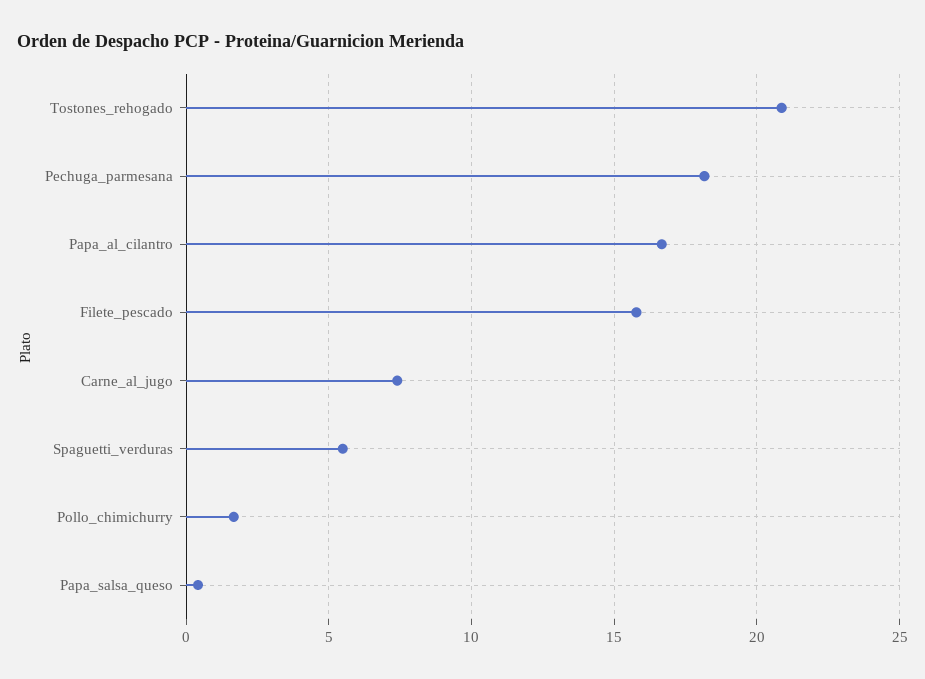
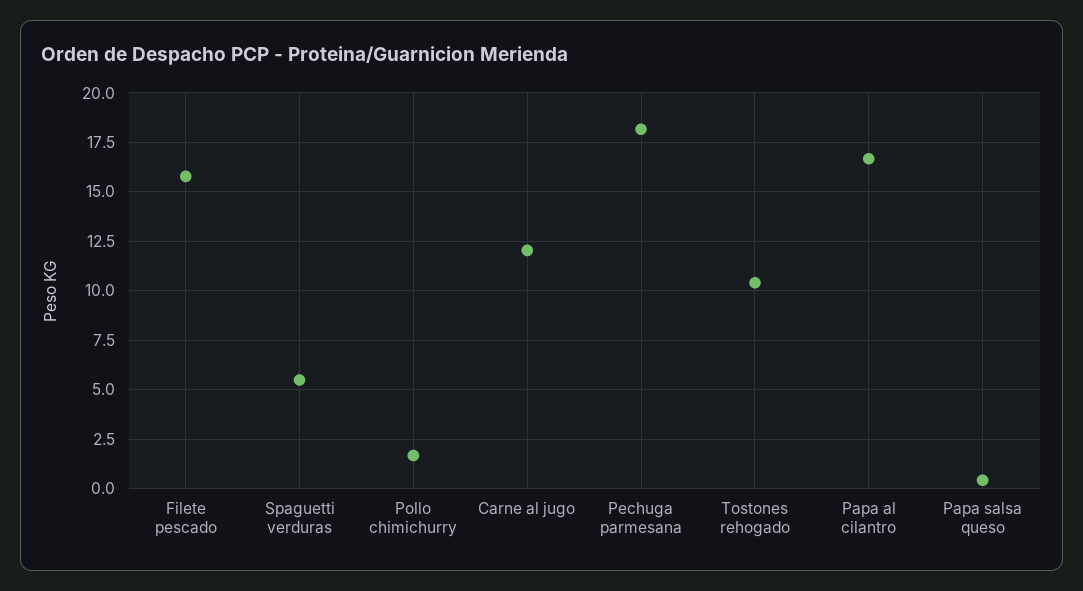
  {
-   "Tostones_rehogado": 21,
+   "Tostones_rehogado": 10.5,
    "Pechuga_parmesana": 18,
    "Papa_al_cilantro": 16.5,
    "Filete_pescado": 16,
-   "Carne_al_jugo": 7.5,
+   "Carne_al_jugo": 12,
    "Spaguetti_verduras": 5.5,
    "Pollo_chimichurry": 1.5,
    "Papa_salsa_queso": 0.5
  }

